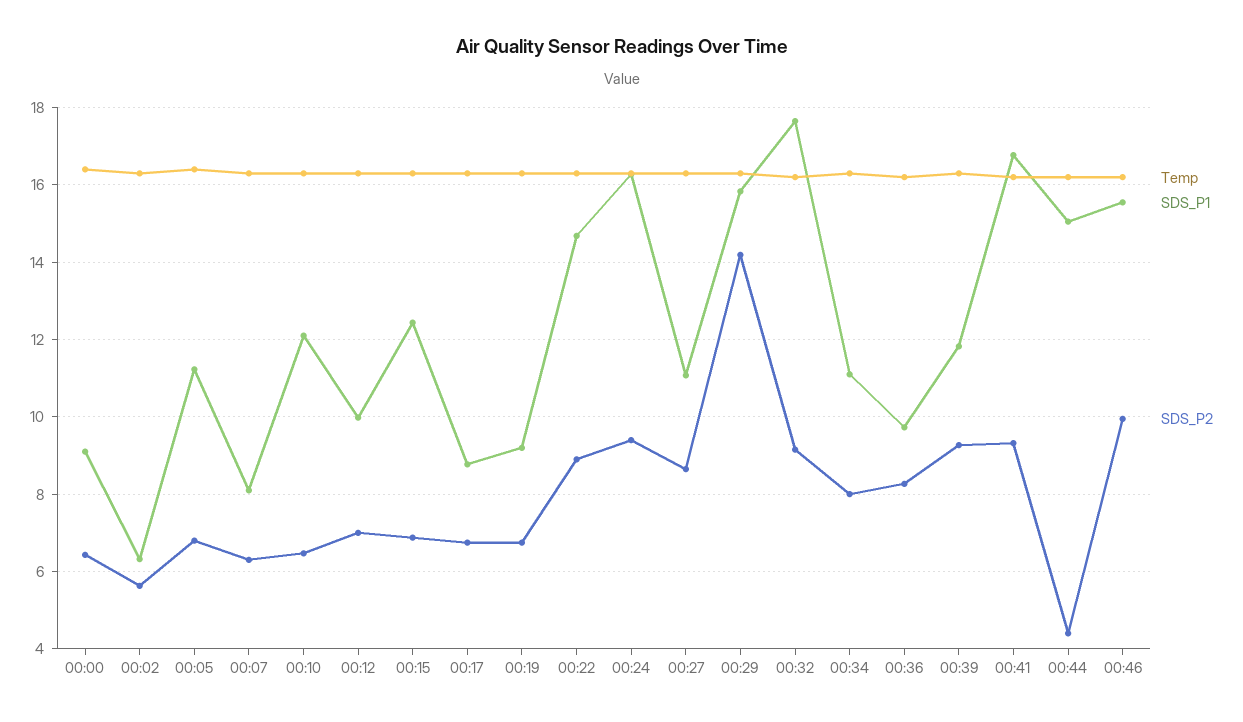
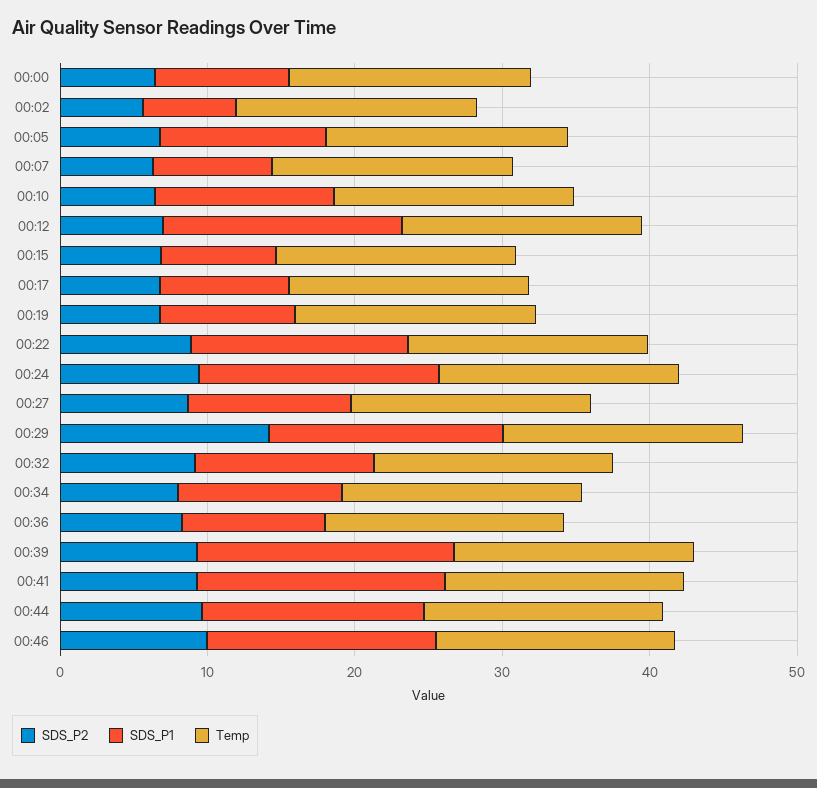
  {
    "Temp": {
      "00:00": 16.4,
      "00:02": 16.4,
      "00:05": 16.4,
      "00:07": 16.4,
      "00:10": 16.4,
      "00:12": 16.4,
      "00:15": 16.4,
      "00:17": 16.4,
      "00:19": 16.4,
      "00:22": 16.4,
      "00:24": 16.4,
      "00:27": 16.4,
      "00:29": 16.4,
      "00:32": 16.2,
      "00:34": 16.4,
      "00:36": 16.2,
      "00:39": 16.4,
      "00:41": 16.2,
      "00:44": 16.2,
      "00:46": 16.2
    },
    "SDS_P1": {
      "00:00": 9.2,
      "00:02": 6.4,
      "00:05": 11.2,
      "00:07": 8.2,
      "00:10": 12.2,
-     "00:12": 10,
+     "00:12": 16,
-     "00:15": 12.4,
+     "00:15": 8,
      "00:17": 8.8,
      "00:19": 9.2,
      "00:22": 14.6,
      "00:24": 16.2,
      "00:27": 11,
      "00:29": 15.8,
-     "00:32": 17.6,
+     "00:32": 12,
      "00:34": 11.2,
      "00:36": 9.8,
-     "00:39": 11.8,
+     "00:39": 18,
      "00:41": 16.8,
      "00:44": 15,
      "00:46": 15.6
    },
    "SDS_P2": {
      "00:00": 6.4,
      "00:02": 5.6,
      "00:05": 6.8,
      "00:07": 6.4,
      "00:10": 6.4,
      "00:12": 7,
      "00:15": 6.8,
      "00:17": 6.8,
      "00:19": 6.8,
      "00:22": 9,
      "00:24": 9.4,
      "00:27": 8.6,
      "00:29": 14.2,
      "00:32": 9.2,
      "00:34": 8,
      "00:36": 8.2,
      "00:39": 9.2,
      "00:41": 9.4,
-     "00:44": 4.4,
+     "00:44": 10,
      "00:46": 10
    }
  }

